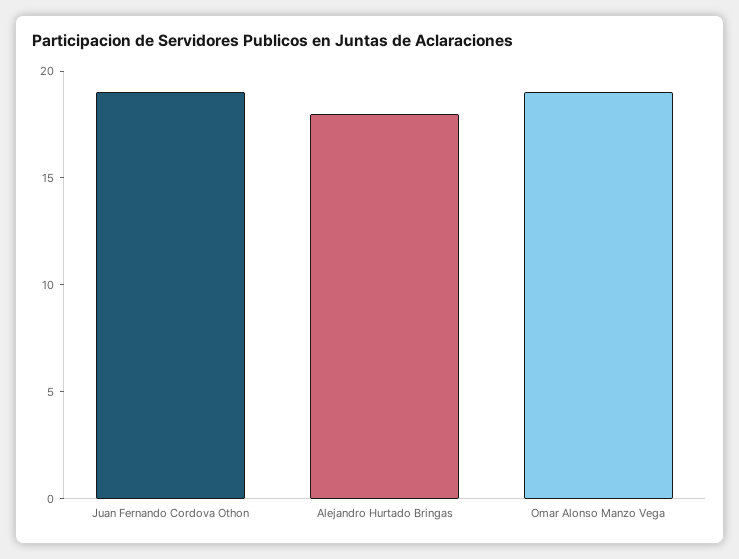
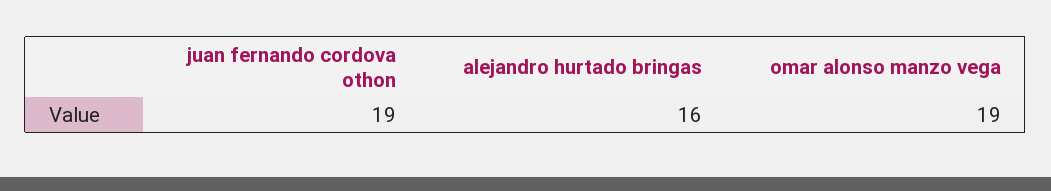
  {
    "Juan Fernando Cordova Othon": 19,
-   "Alejandro Hurtado Bringas": 18,
+   "Alejandro Hurtado Bringas": 16,
    "Omar Alonso Manzo Vega": 19
  }

